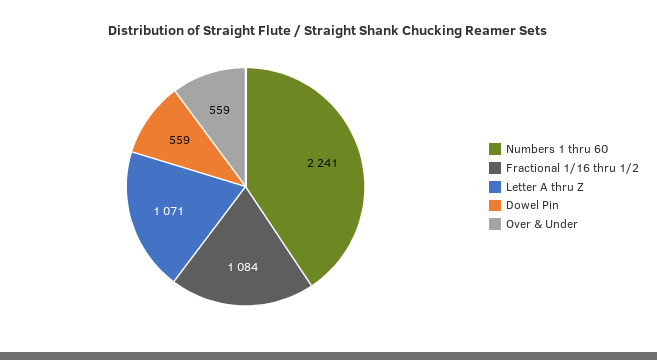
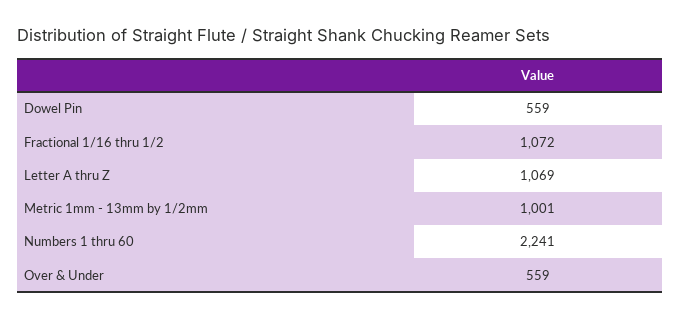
  {
    "Numbers 1 thru 60": 2241,
-   "Fractional 1/16 thru 1/2": 1084,
+   "Fractional 1/16 thru 1/2": 1072,
-   "Letter A thru Z": 1071,
+   "Letter A thru Z": 1069,
    "Dowel Pin": 559,
-   "Over & Under": 559
+   "Over & Under": 559,
+   "Metric 1mm - 13mm by 1/2mm": 1001
  }

